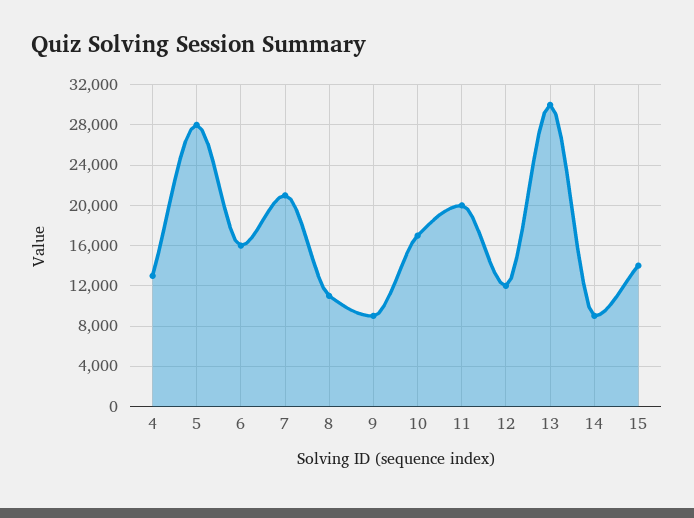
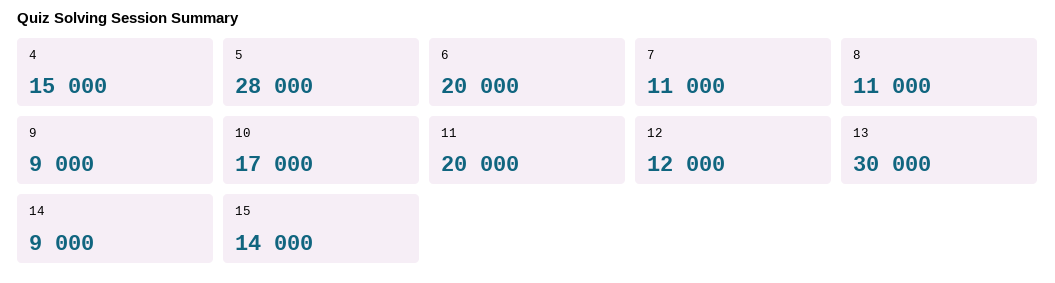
  {
-   "4": 13000,
+   "4": 15000,
    "5": 28000,
-   "6": 16000,
+   "6": 20000,
-   "7": 21000,
+   "7": 11000,
    "8": 11000,
    "9": 9000,
    "10": 17000,
    "11": 20000,
    "12": 12000,
    "13": 30000,
    "14": 9000,
    "15": 14000
  }

